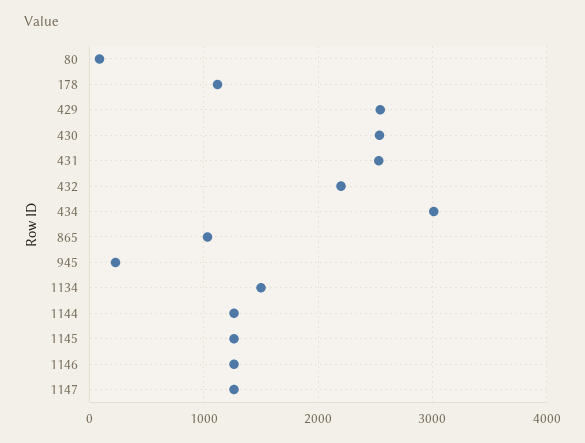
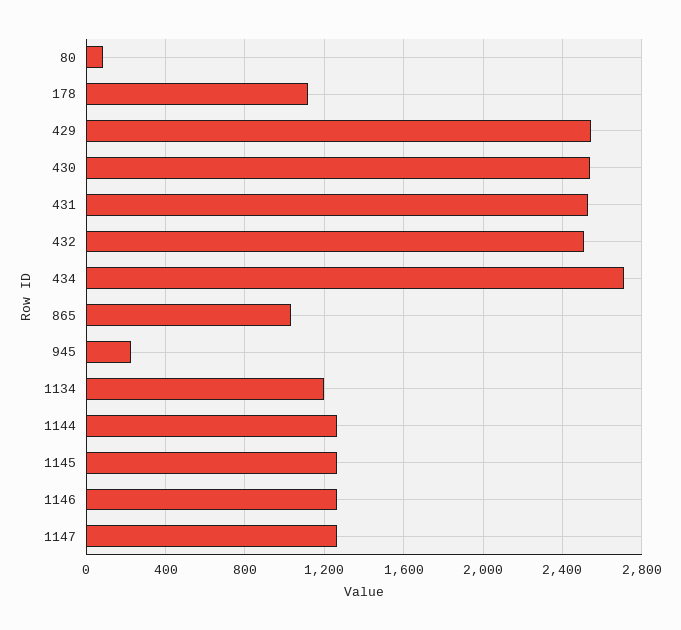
  {
    "80": 100,
    "178": 1100,
    "429": 2550,
    "430": 2550,
    "431": 2550,
-   "432": 2200,
+   "432": 2500,
-   "434": 3000,
+   "434": 2700,
    "865": 1050,
    "945": 250,
-   "1134": 1500,
+   "1134": 1200,
    "1144": 1250,
    "1145": 1250,
    "1146": 1250,
    "1147": 1250
  }

